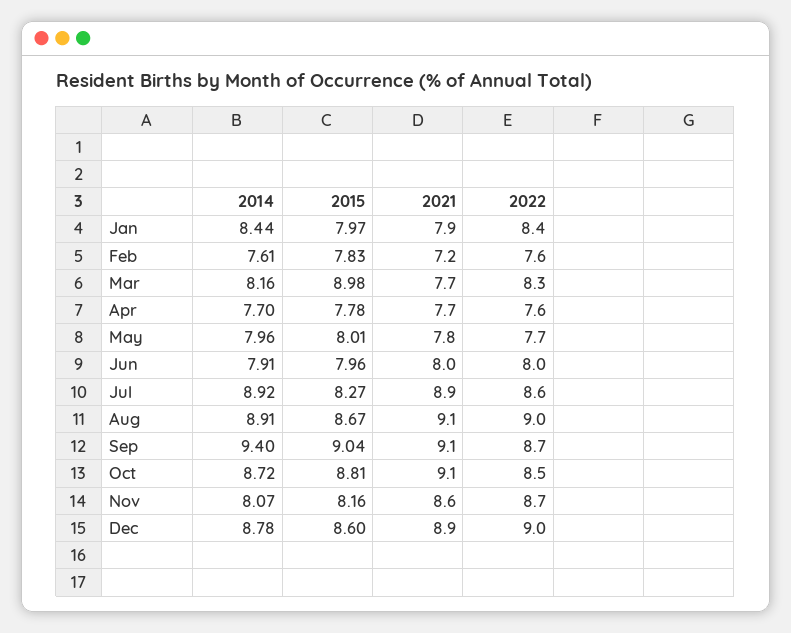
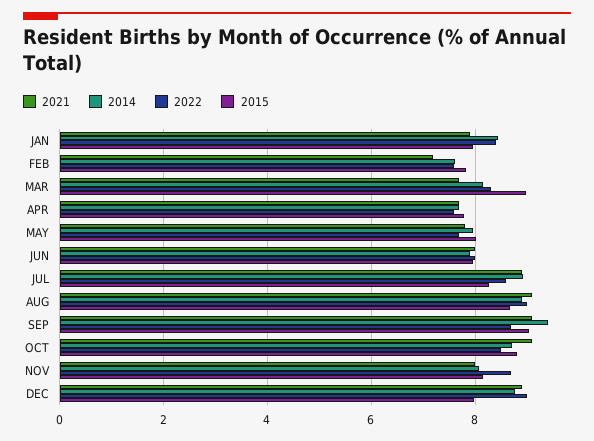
  {
    "2014": {
      "Jan": 8.44,
      "Feb": 7.61,
      "Mar": 8.16,
      "Apr": 7.7,
      "May": 7.96,
      "Jun": 7.91,
      "Jul": 8.92,
      "Aug": 8.91,
      "Sep": 9.4,
      "Oct": 8.72,
      "Nov": 8.07,
      "Dec": 8.78
    },
    "2015": {
      "Jan": 7.97,
      "Feb": 7.83,
      "Mar": 8.98,
      "Apr": 7.78,
      "May": 8.01,
      "Jun": 7.96,
      "Jul": 8.27,
      "Aug": 8.67,
      "Sep": 9.04,
      "Oct": 8.81,
      "Nov": 8.16,
-     "Dec": 8.6
+     "Dec": 8
    },
    "2021": {
      "Jan": 7.9,
      "Feb": 7.2,
      "Mar": 7.7,
      "Apr": 7.7,
      "May": 7.8,
      "Jun": 8,
      "Jul": 8.9,
      "Aug": 9.1,
      "Sep": 9.1,
      "Oct": 9.1,
-     "Nov": 8.6,
+     "Nov": 8,
      "Dec": 8.9
    },
    "2022": {
      "Jan": 8.4,
      "Feb": 7.6,
      "Mar": 8.3,
      "Apr": 7.6,
      "May": 7.7,
      "Jun": 8,
      "Jul": 8.6,
      "Aug": 9,
      "Sep": 8.7,
      "Oct": 8.5,
      "Nov": 8.7,
      "Dec": 9
    }
  }

